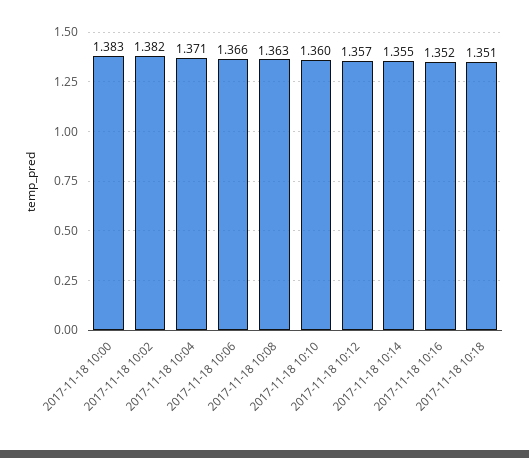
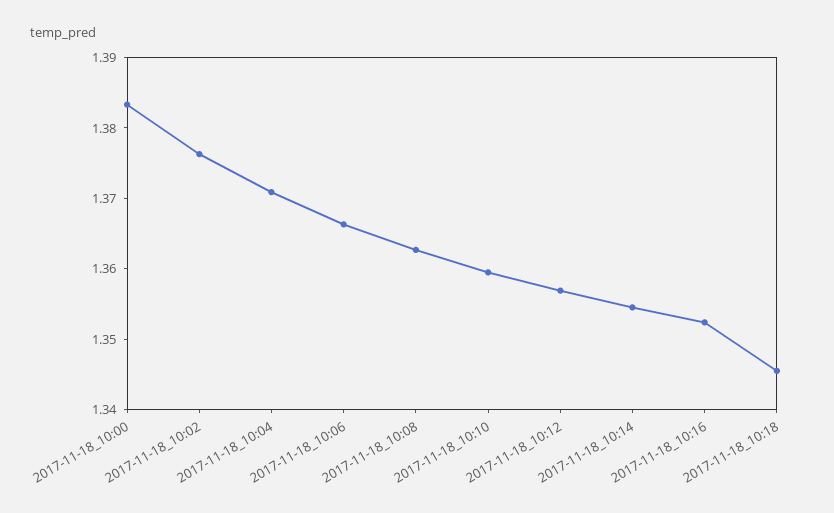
  {
    "2017-11-18 10:00": 1.383,
-   "2017-11-18 10:02": 1.382,
+   "2017-11-18 10:02": 1.376,
    "2017-11-18 10:04": 1.371,
    "2017-11-18 10:06": 1.366,
    "2017-11-18 10:08": 1.363,
    "2017-11-18 10:10": 1.36,
    "2017-11-18 10:12": 1.357,
    "2017-11-18 10:14": 1.355,
    "2017-11-18 10:16": 1.352,
-   "2017-11-18 10:18": 1.351
+   "2017-11-18 10:18": 1.346
  }

